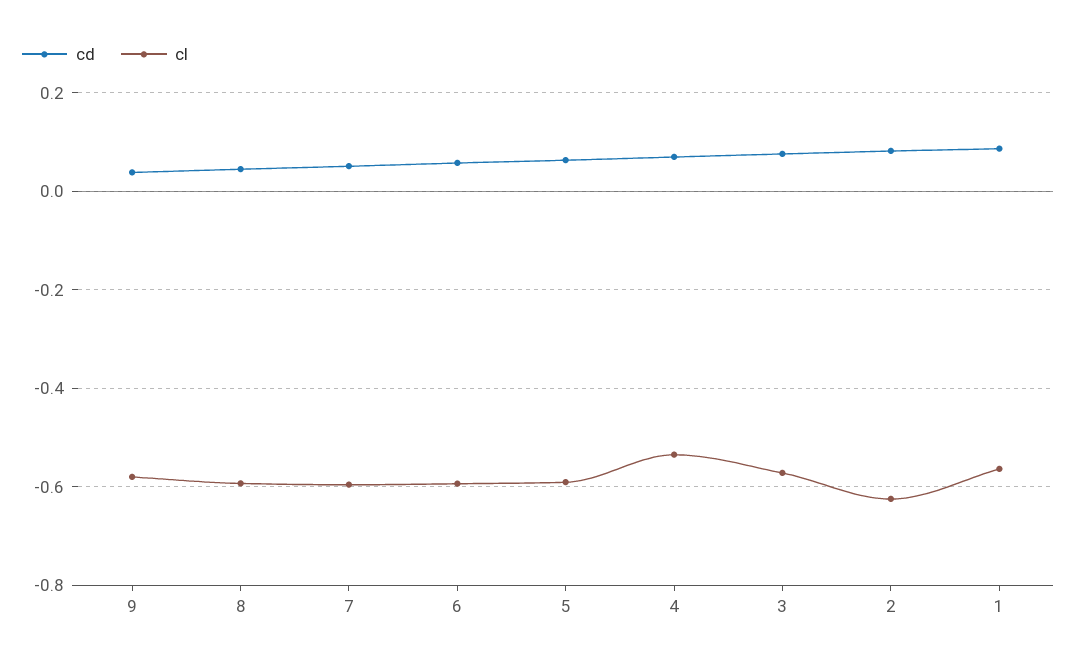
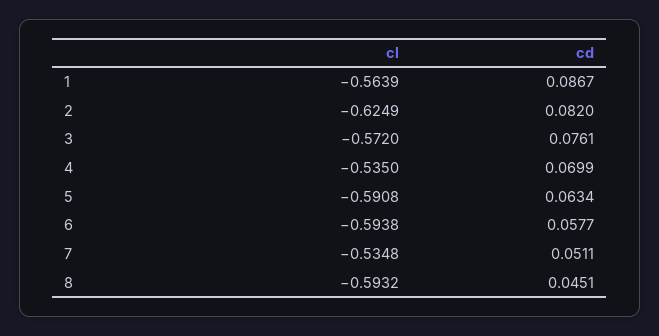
  {
    "cd": {
-     "9": 0.04,
      "8": 0.0451,
      "7": 0.0511,
      "6": 0.0577,
      "5": 0.0634,
      "4": 0.0699,
      "3": 0.0761,
      "2": 0.082,
      "1": 0.0867
    },
    "cl": {
-     "9": -0.58,
      "8": -0.5932,
-     "7": -0.6,
+     "7": -0.5348,
      "6": -0.5938,
      "5": -0.5908,
      "4": -0.535,
      "3": -0.572,
      "2": -0.6249,
      "1": -0.5639
    }
  }

